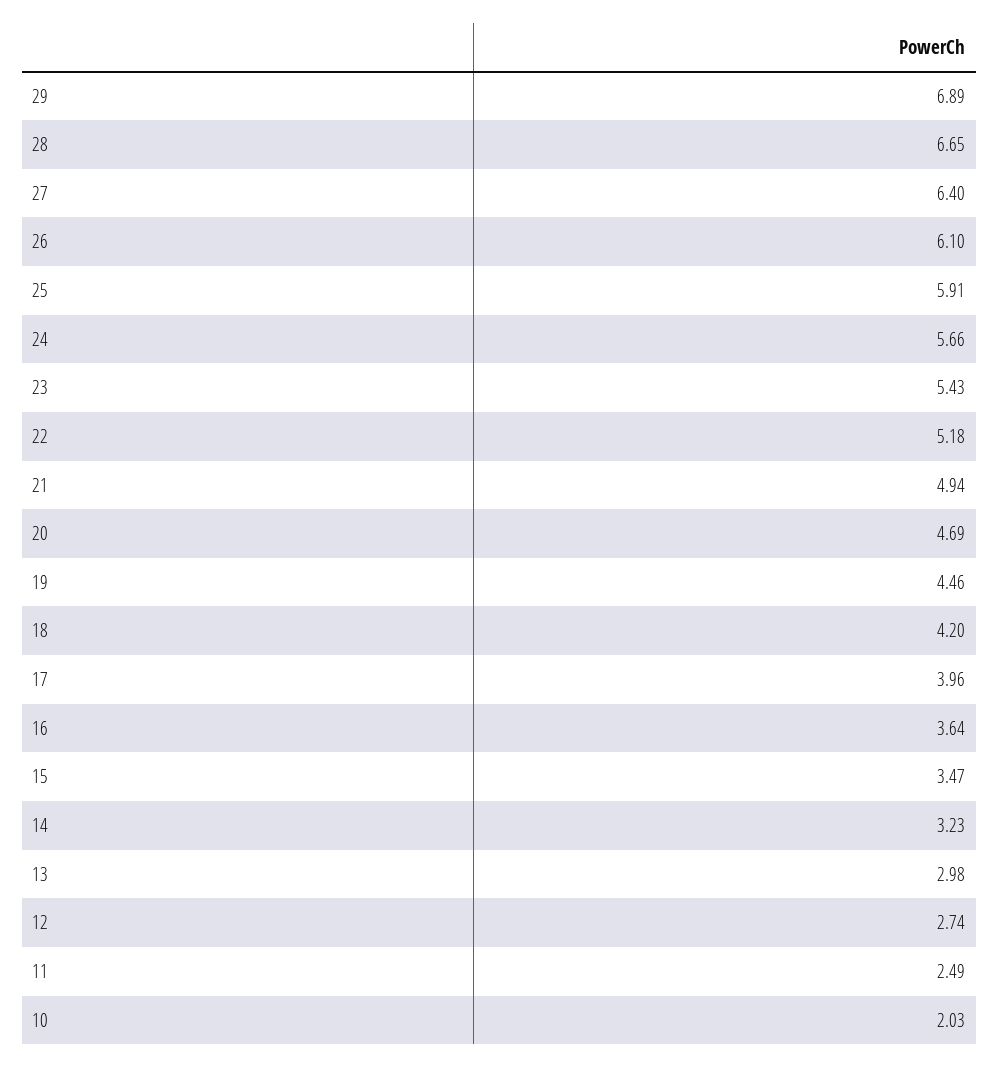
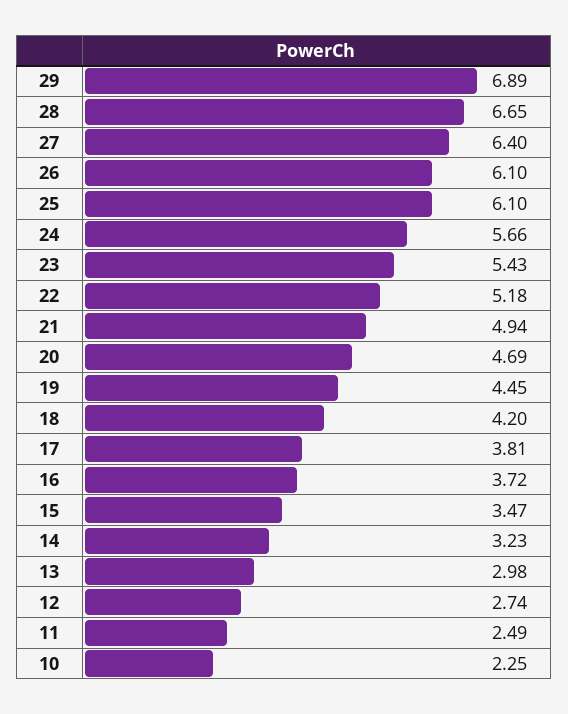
  {
    "29": 6.89,
    "28": 6.65,
    "27": 6.4,
    "26": 6.1,
-   "25": 5.91,
+   "25": 6.1,
    "24": 5.66,
    "23": 5.43,
    "22": 5.18,
    "21": 4.94,
    "20": 4.69,
-   "19": 4.46,
+   "19": 4.45,
    "18": 4.2,
-   "17": 3.96,
+   "17": 3.81,
-   "16": 3.64,
+   "16": 3.72,
    "15": 3.47,
    "14": 3.23,
    "13": 2.98,
    "12": 2.74,
    "11": 2.49,
-   "10": 2.03
+   "10": 2.25
  }

